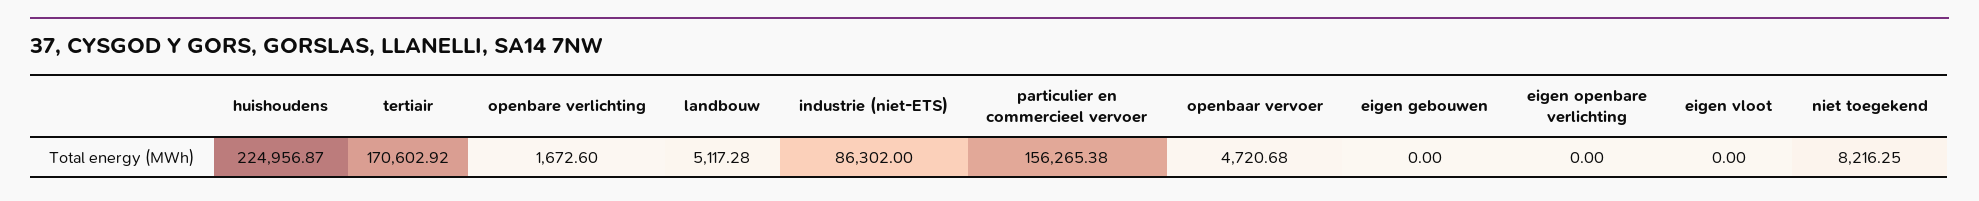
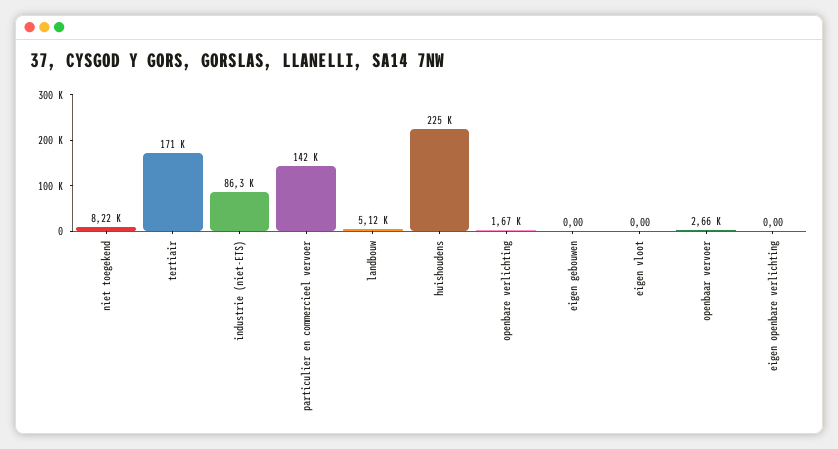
  {
    "huishoudens": 224956.87,
    "tertiair": 170602.92,
    "openbare verlichting": 1672.6,
    "landbouw": 5117.28,
    "industrie (niet-ETS)": 86302,
-   "particulier en commercieel vervoer": 156265.38,
+   "particulier en commercieel vervoer": 142000,
-   "openbaar vervoer": 4720.68,
+   "openbaar vervoer": 2660,
    "eigen gebouwen": 0,
    "eigen openbare verlichting": 0,
    "eigen vloot": 0,
    "niet toegekend": 8216.25
  }

